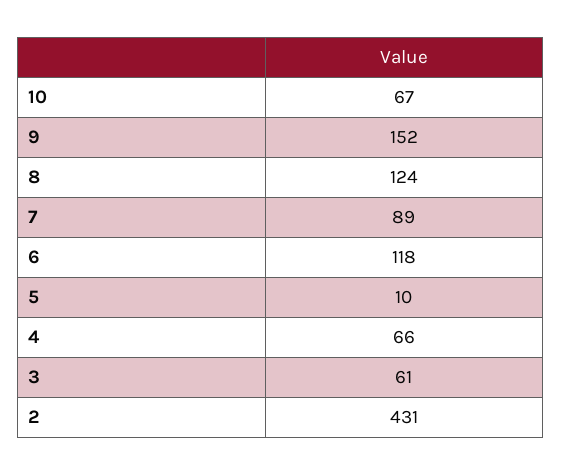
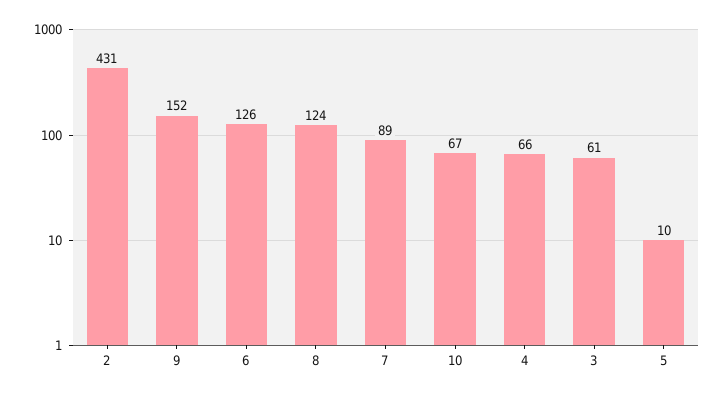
  {
    "10": 67,
    "9": 152,
    "8": 124,
    "7": 89,
-   "6": 118,
+   "6": 126,
    "5": 10,
    "4": 66,
    "3": 61,
    "2": 431
  }

